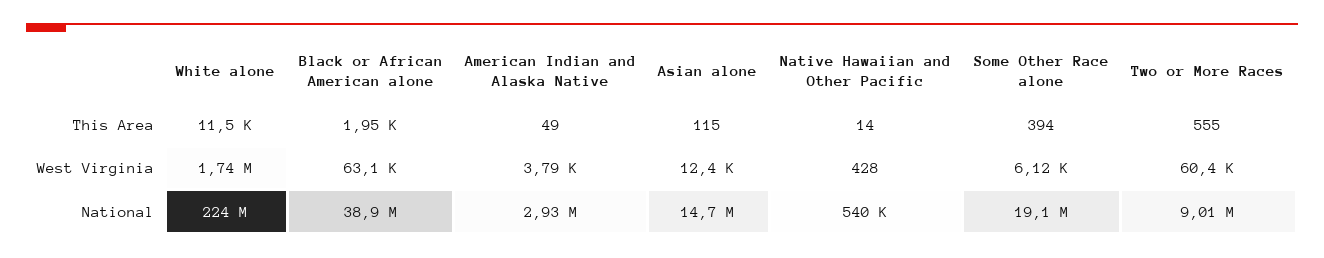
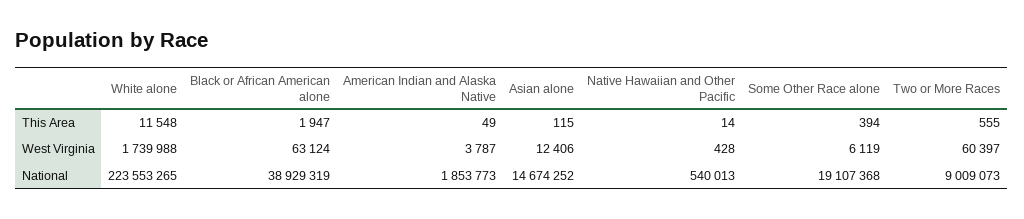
  {
    "White alone": {
      "This Area": 11548,
      "West Virginia": 1739988,
      "National": 223553265
    },
    "Black or African American alone": {
      "This Area": 1947,
      "West Virginia": 63124,
      "National": 38929319
    },
    "American Indian and Alaska Native": {
      "This Area": 49,
      "West Virginia": 3787,
-     "National": 2930000
+     "National": 1853773
    },
    "Asian alone": {
      "This Area": 115,
      "West Virginia": 12406,
      "National": 14674252
    },
    "Native Hawaiian and Other Pacific": {
      "This Area": 14,
      "West Virginia": 428,
      "National": 540013
    },
    "Some Other Race alone": {
      "This Area": 394,
      "West Virginia": 6119,
      "National": 19107368
    },
    "Two or More Races": {
      "This Area": 555,
      "West Virginia": 60397,
      "National": 9009073
    }
  }

